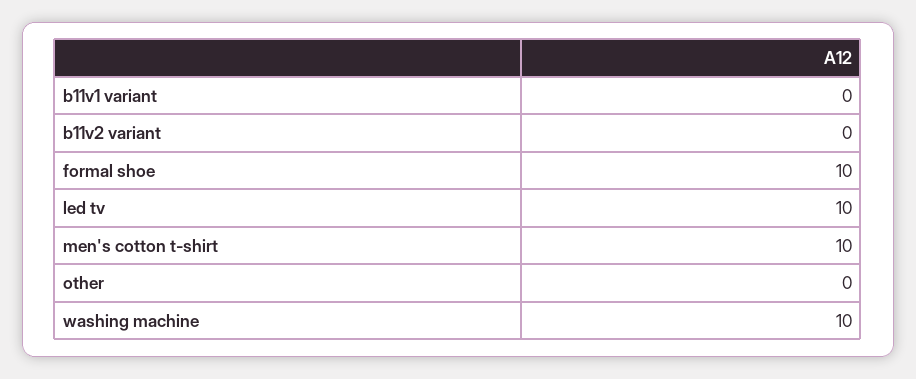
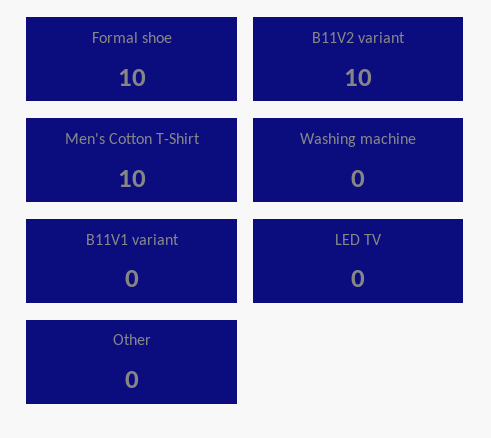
  {
    "b11v1 variant": 0,
-   "b11v2 variant": 0,
+   "b11v2 variant": 10,
    "formal shoe": 10,
-   "led tv": 10,
+   "led tv": 0,
    "men's cotton t-shirt": 10,
    "other": 0,
-   "washing machine": 10
+   "washing machine": 0
  }

